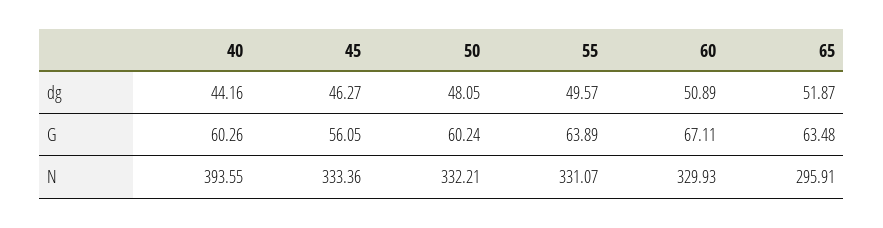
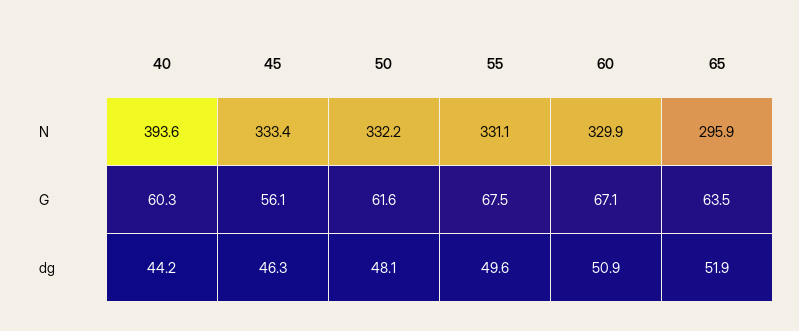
  {
    "40": {
      "dg": 44.16,
      "G": 60.26,
      "N": 393.55
    },
    "45": {
      "dg": 46.27,
      "G": 56.05,
      "N": 333.36
    },
    "50": {
      "dg": 48.05,
-     "G": 60.24,
+     "G": 61.6,
      "N": 332.21
    },
    "55": {
      "dg": 49.57,
-     "G": 63.89,
+     "G": 67.5,
      "N": 331.07
    },
    "60": {
      "dg": 50.89,
      "G": 67.11,
      "N": 329.93
    },
    "65": {
      "dg": 51.87,
      "G": 63.48,
      "N": 295.91
    }
  }

